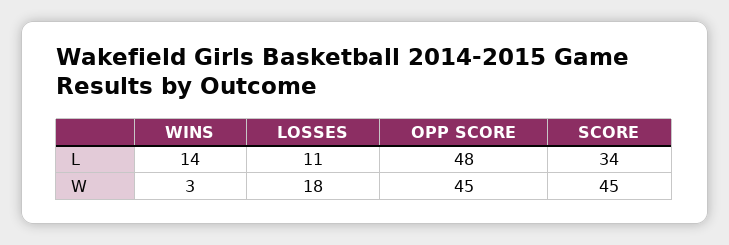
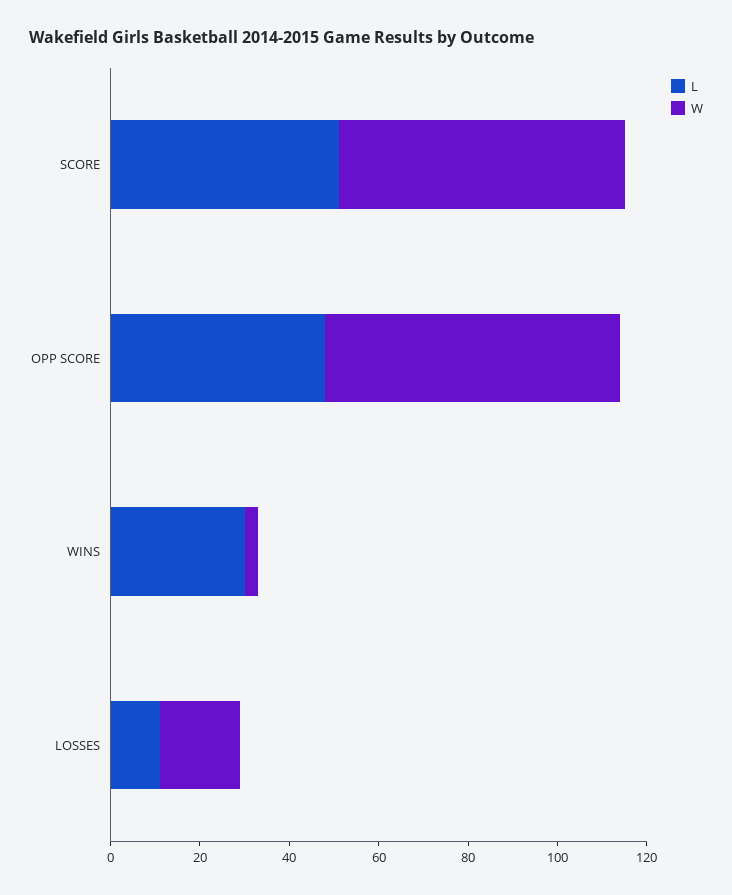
  {
    "L": {
-     "WINS": 14,
+     "WINS": 30,
      "LOSSES": 11,
      "OPP SCORE": 48,
-     "SCORE": 34
+     "SCORE": 50
    },
    "W": {
      "WINS": 3,
      "LOSSES": 18,
-     "OPP SCORE": 45,
+     "OPP SCORE": 65,
-     "SCORE": 45
+     "SCORE": 65
    }
  }

